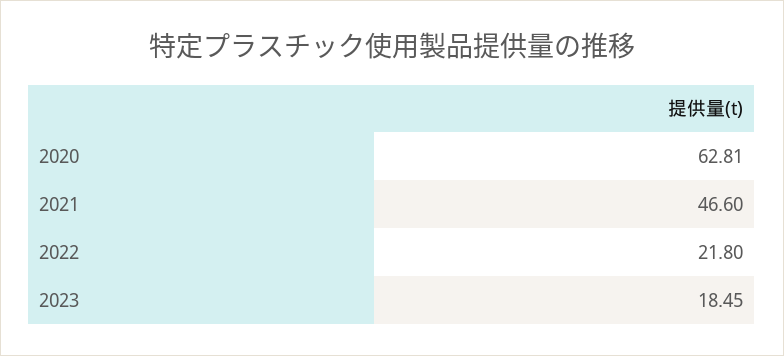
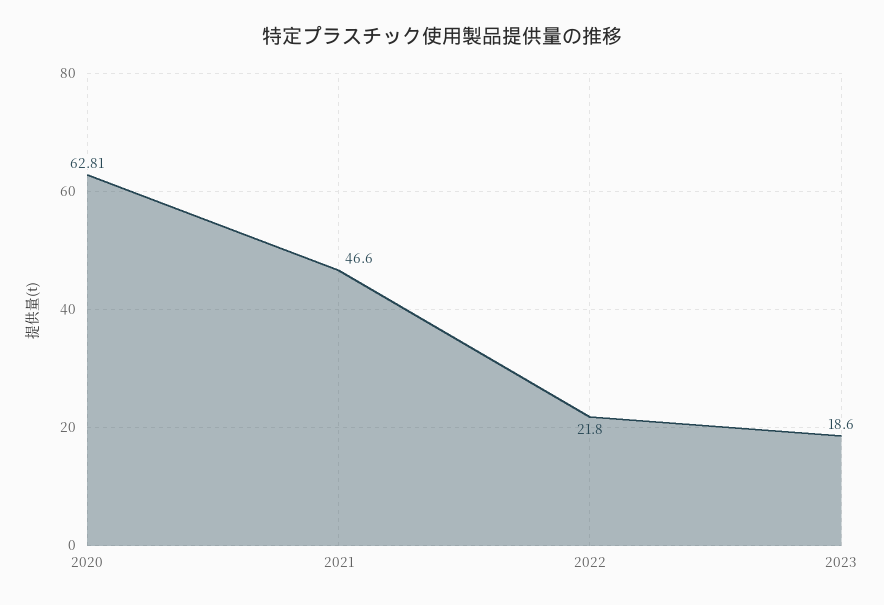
  {
    "2020": 62.81,
    "2021": 46.6,
    "2022": 21.8,
-   "2023": 18.45
+   "2023": 18.6
  }

